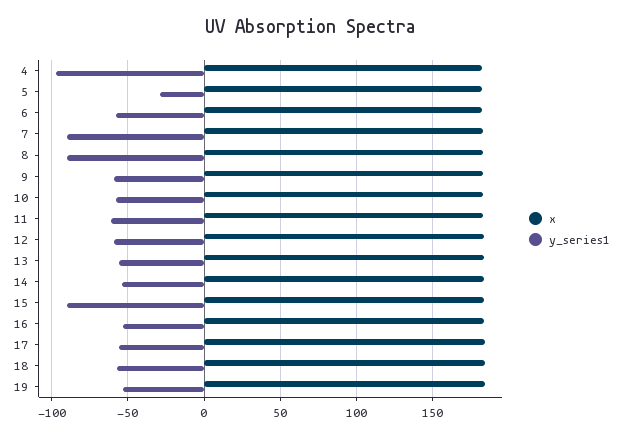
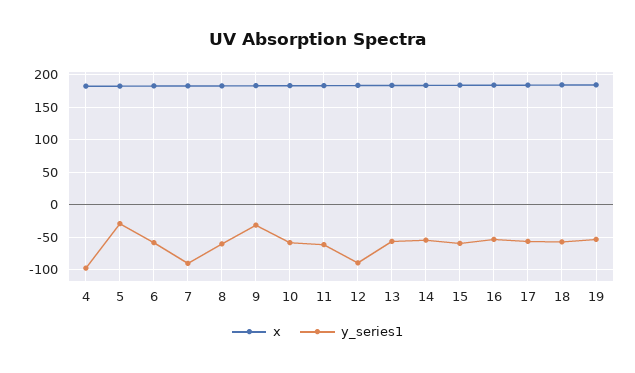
  {
    "x": {
      "4": 180,
      "5": 180,
      "6": 185,
      "7": 185,
      "8": 185,
      "9": 185,
      "10": 185,
      "11": 185,
      "12": 185,
      "13": 185,
      "14": 185,
      "15": 185,
      "16": 185,
      "17": 185,
      "18": 185,
      "19": 185
    },
    "y_series1": {
      "4": -95,
      "5": -30,
      "6": -60,
      "7": -90,
-     "8": -90,
+     "8": -60,
-     "9": -60,
+     "9": -30,
      "10": -60,
      "11": -60,
-     "12": -60,
+     "12": -90,
      "13": -55,
      "14": -55,
-     "15": -90,
+     "15": -60,
      "16": -55,
      "17": -55,
      "18": -55,
      "19": -55
    }
  }

